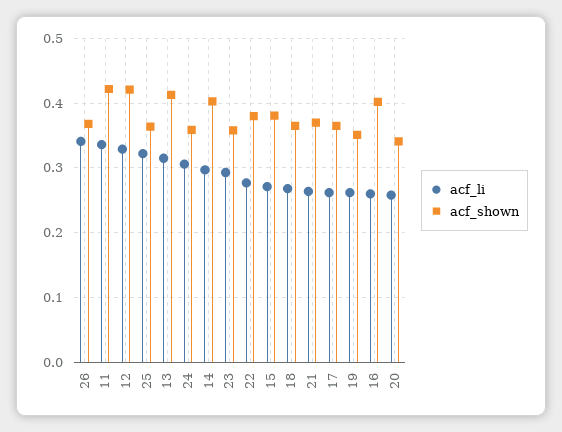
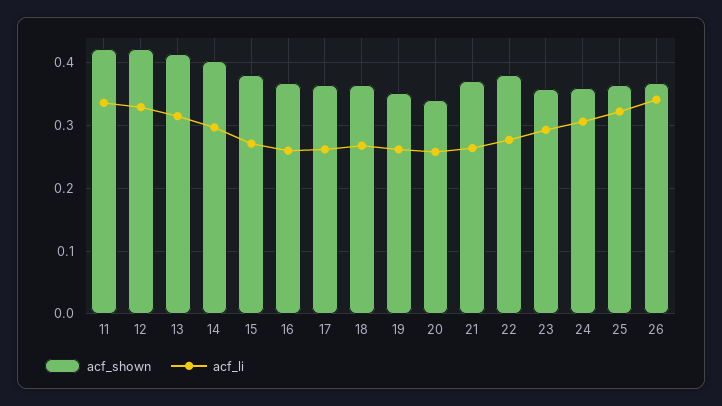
  {
    "acf_li": {
      "26": 0.34,
      "11": 0.34,
      "12": 0.33,
      "25": 0.32,
      "13": 0.32,
      "24": 0.31,
      "14": 0.3,
      "23": 0.29,
      "22": 0.28,
      "15": 0.27,
      "18": 0.27,
      "21": 0.26,
      "17": 0.26,
      "19": 0.26,
      "16": 0.26,
      "20": 0.26
    },
    "acf_shown": {
      "26": 0.37,
      "11": 0.42,
      "12": 0.42,
      "25": 0.36,
      "13": 0.41,
      "24": 0.36,
      "14": 0.4,
      "23": 0.36,
      "22": 0.38,
      "15": 0.38,
      "18": 0.37,
      "21": 0.37,
      "17": 0.37,
      "19": 0.35,
-     "16": 0.4,
+     "16": 0.37,
      "20": 0.34
    }
  }

